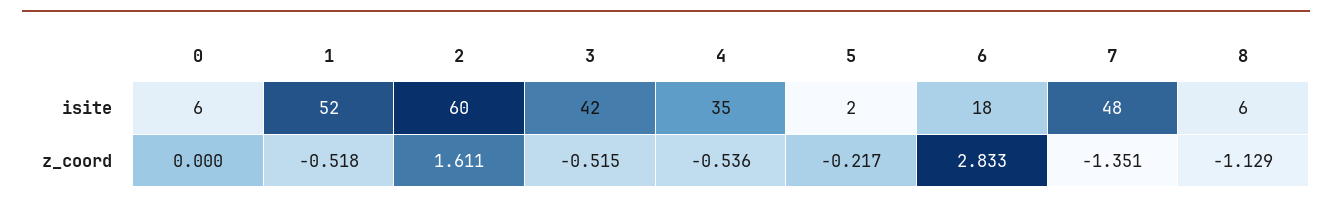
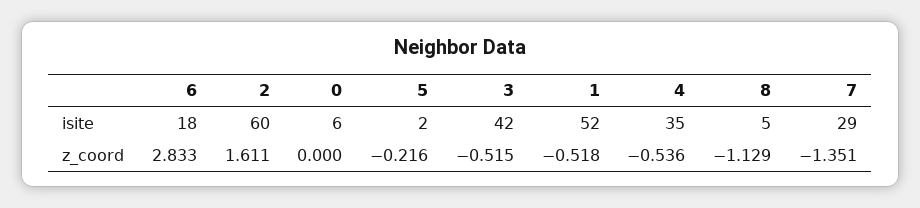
  {
    "0": {
      "isite": 6,
      "z_coord": 0
    },
    "1": {
      "isite": 52,
      "z_coord": -0.518
    },
    "2": {
      "isite": 60,
      "z_coord": 1.611
    },
    "3": {
      "isite": 42,
      "z_coord": -0.515
    },
    "4": {
      "isite": 35,
      "z_coord": -0.536
    },
    "5": {
      "isite": 2,
-     "z_coord": -0.217
+     "z_coord": -0.216
    },
    "6": {
      "isite": 18,
      "z_coord": 2.833
    },
    "7": {
-     "isite": 48,
+     "isite": 29,
      "z_coord": -1.351
    },
    "8": {
-     "isite": 6,
+     "isite": 5,
      "z_coord": -1.129
    }
  }

